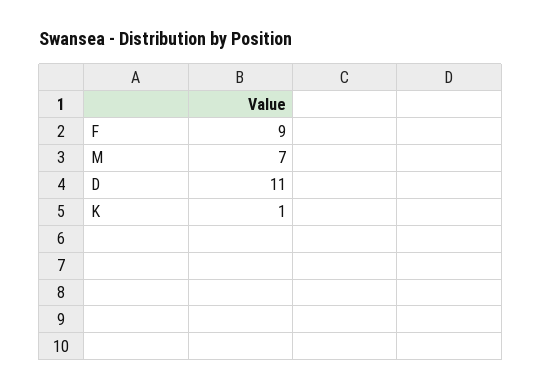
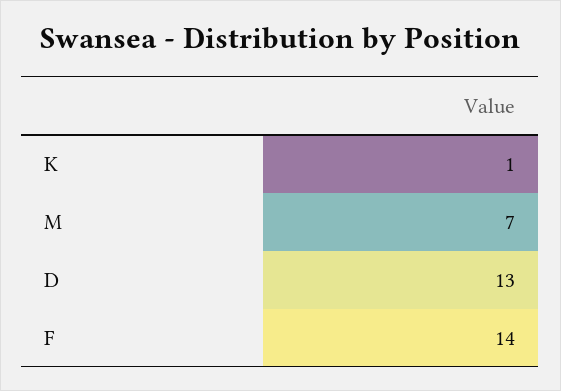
  {
-   "F": 9,
+   "F": 14,
    "M": 7,
-   "D": 11,
+   "D": 13,
    "K": 1
  }

